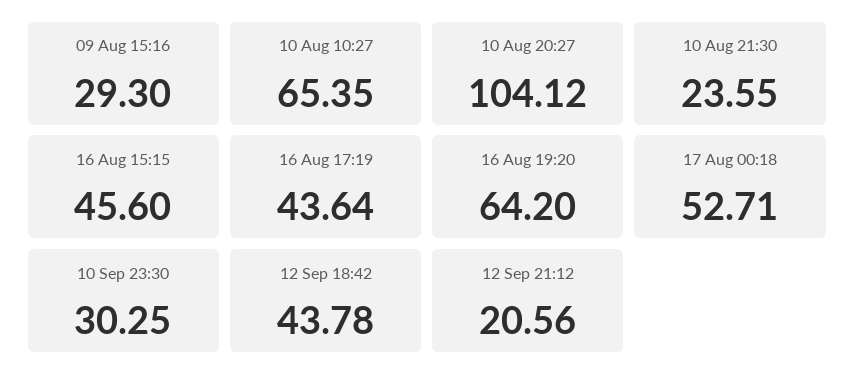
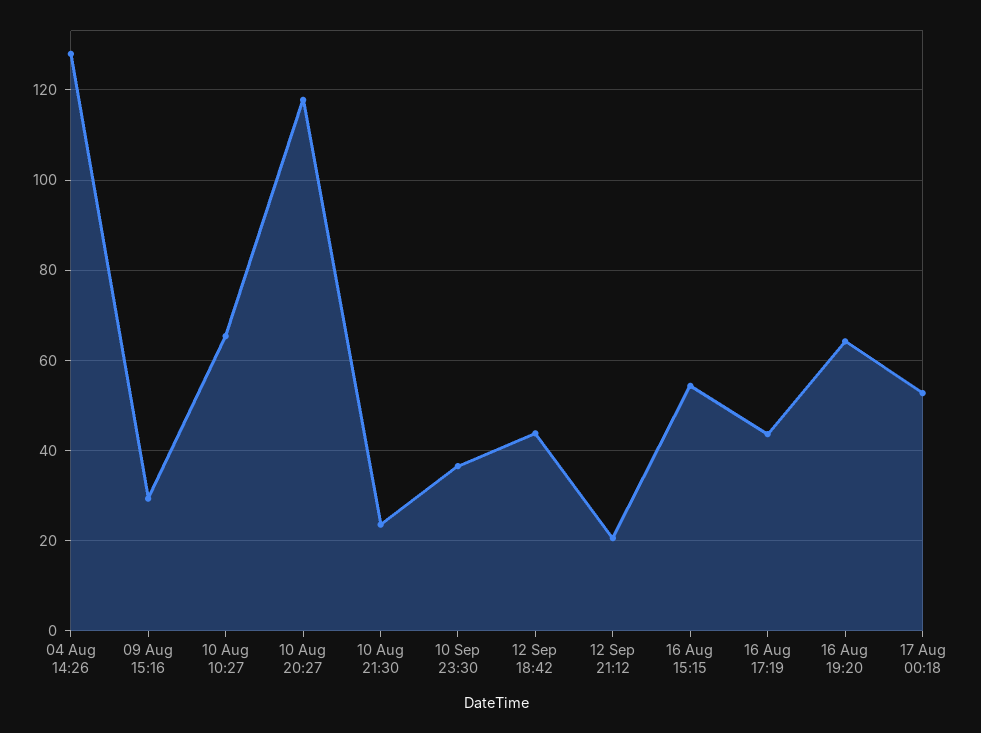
  {
    "09 Aug 15:16": 29.3,
    "10 Aug 10:27": 65.35,
-   "10 Aug 20:27": 104.12,
+   "10 Aug 20:27": 118,
    "10 Aug 21:30": 23.55,
-   "16 Aug 15:15": 45.6,
+   "16 Aug 15:15": 54,
    "16 Aug 17:19": 43.64,
    "16 Aug 19:20": 64.2,
    "17 Aug 00:18": 52.71,
-   "10 Sep 23:30": 30.25,
+   "10 Sep 23:30": 36,
    "12 Sep 18:42": 43.78,
-   "12 Sep 21:12": 20.56
+   "12 Sep 21:12": 20.56,
+   "04 Aug 14:26": 128
  }

